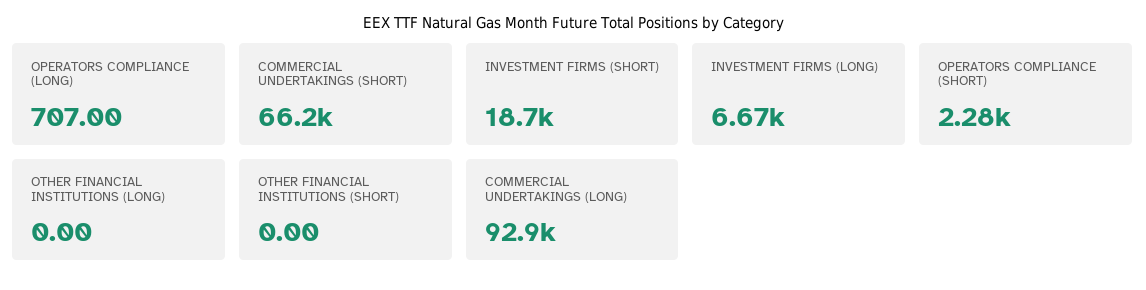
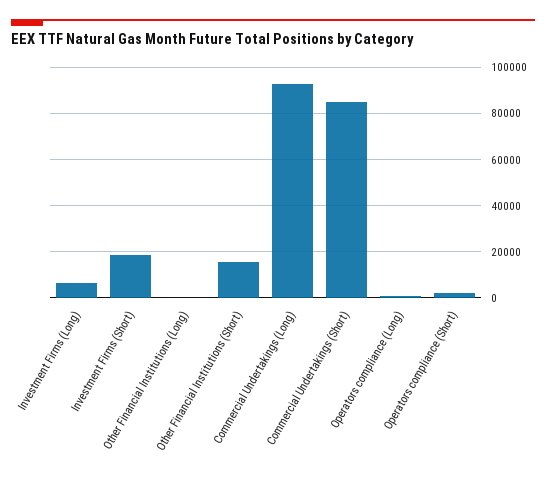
  {
    "OPERATORS COMPLIANCE (LONG)": 707,
-   "COMMERCIAL UNDERTAKINGS (SHORT)": 66200,
+   "COMMERCIAL UNDERTAKINGS (SHORT)": 85000,
    "INVESTMENT FIRMS (SHORT)": 18700,
    "INVESTMENT FIRMS (LONG)": 6670,
    "OPERATORS COMPLIANCE (SHORT)": 2280,
    "OTHER FINANCIAL INSTITUTIONS (LONG)": 0,
-   "OTHER FINANCIAL INSTITUTIONS (SHORT)": 0,
+   "OTHER FINANCIAL INSTITUTIONS (SHORT)": 15000,
    "COMMERCIAL UNDERTAKINGS (LONG)": 92900
  }

